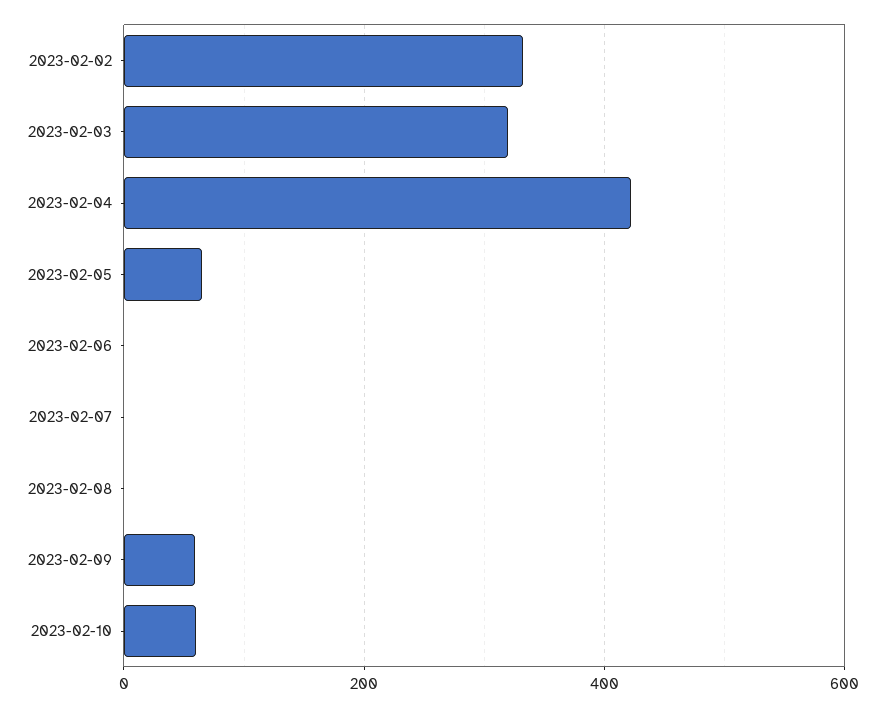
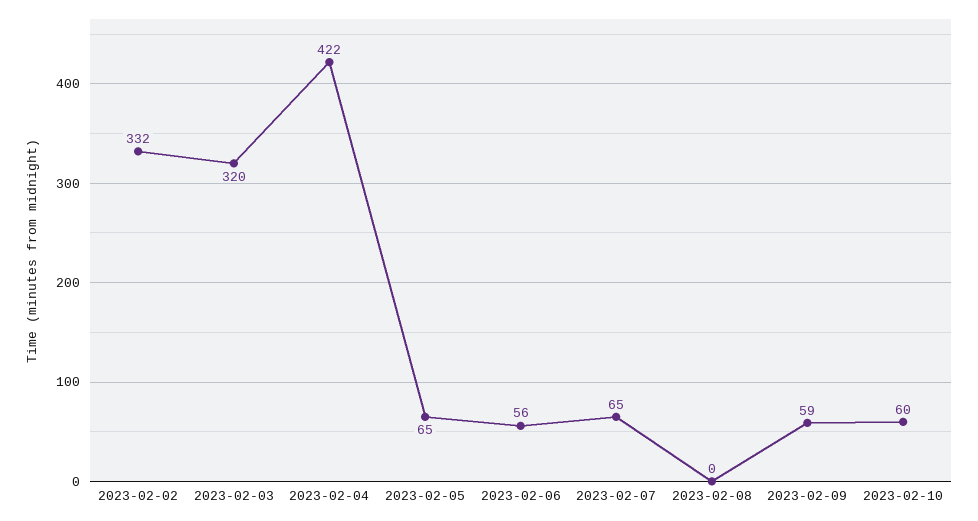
  {
    "2023-02-02": 332,
    "2023-02-03": 320,
    "2023-02-04": 422,
    "2023-02-05": 65,
-   "2023-02-06": 0,
+   "2023-02-06": 56,
-   "2023-02-07": 0,
+   "2023-02-07": 65,
    "2023-02-08": 0,
    "2023-02-09": 59,
    "2023-02-10": 60
  }

